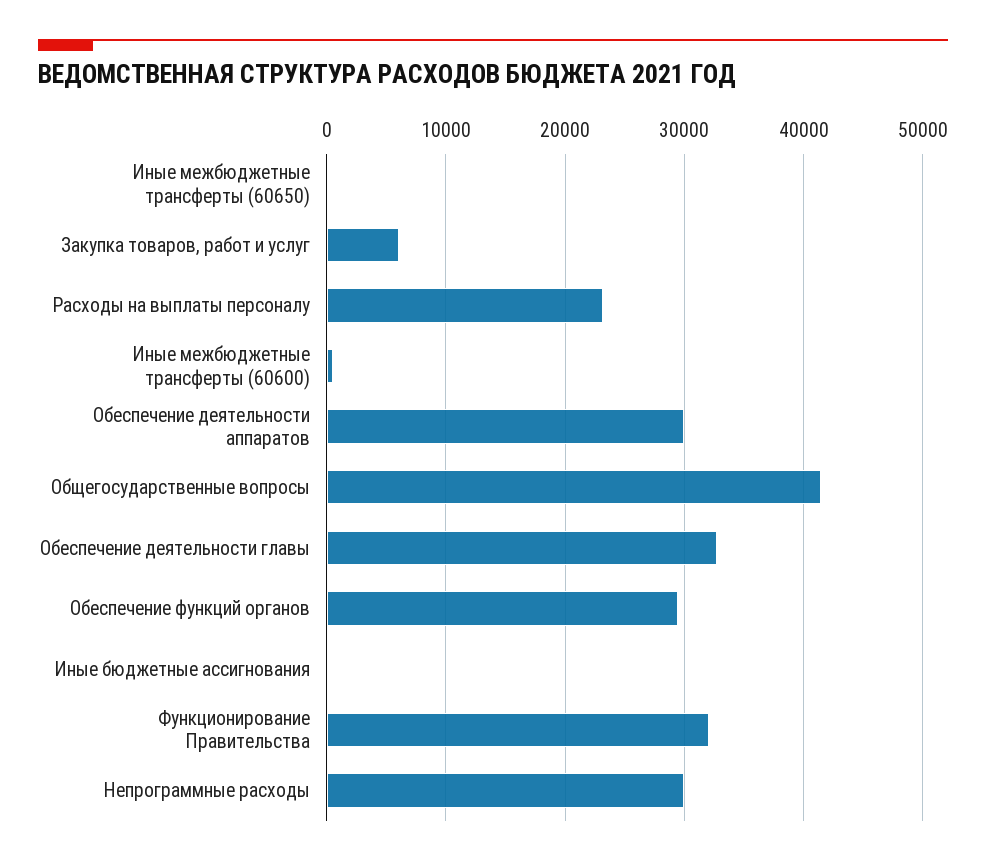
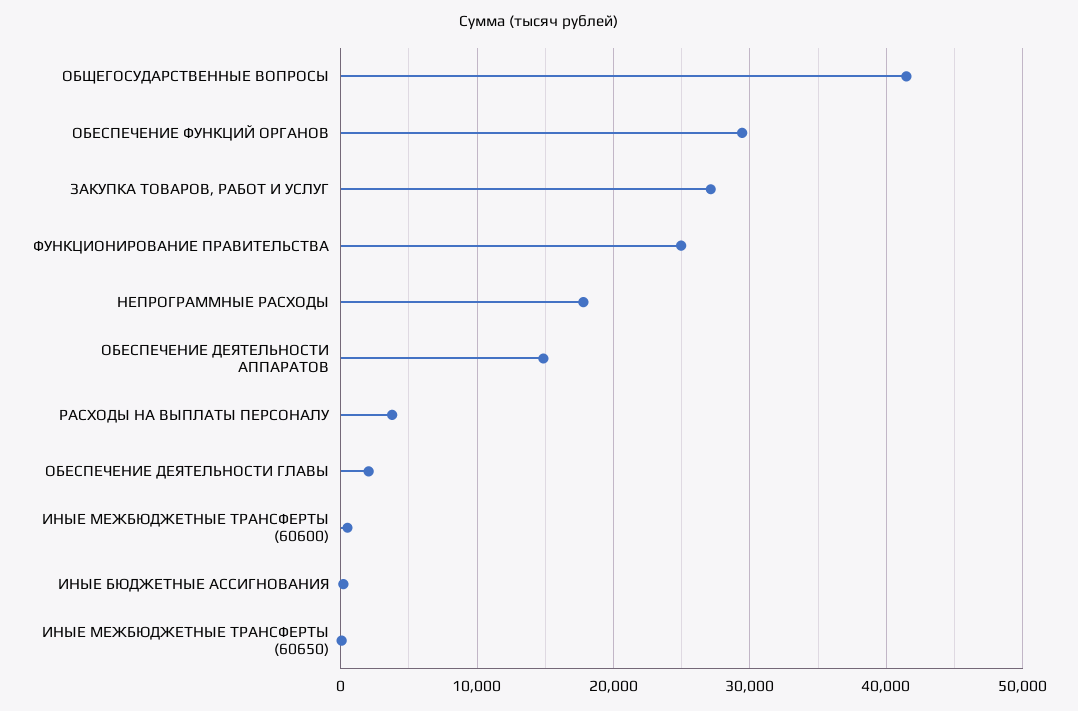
  {
    "Иные межбюджетные трансферты (60650)": 0,
-   "Закупка товаров, работ и услуг": 6000,
+   "Закупка товаров, работ и услуг": 27000,
-   "Расходы на выплаты персоналу": 23000,
+   "Расходы на выплаты персоналу": 4000,
    "Иные межбюджетные трансферты (60600)": 1000,
-   "Обеспечение деятельности аппаратов": 30000,
+   "Обеспечение деятельности аппаратов": 15000,
    "Общегосударственные вопросы": 41000,
-   "Обеспечение деятельности главы": 33000,
+   "Обеспечение деятельности главы": 2000,
    "Обеспечение функций органов": 29000,
    "Иные бюджетные ассигнования": 0,
-   "Функционирование Правительства": 32000,
+   "Функционирование Правительства": 25000,
-   "Непрограммные расходы": 30000
+   "Непрограммные расходы": 18000
  }

